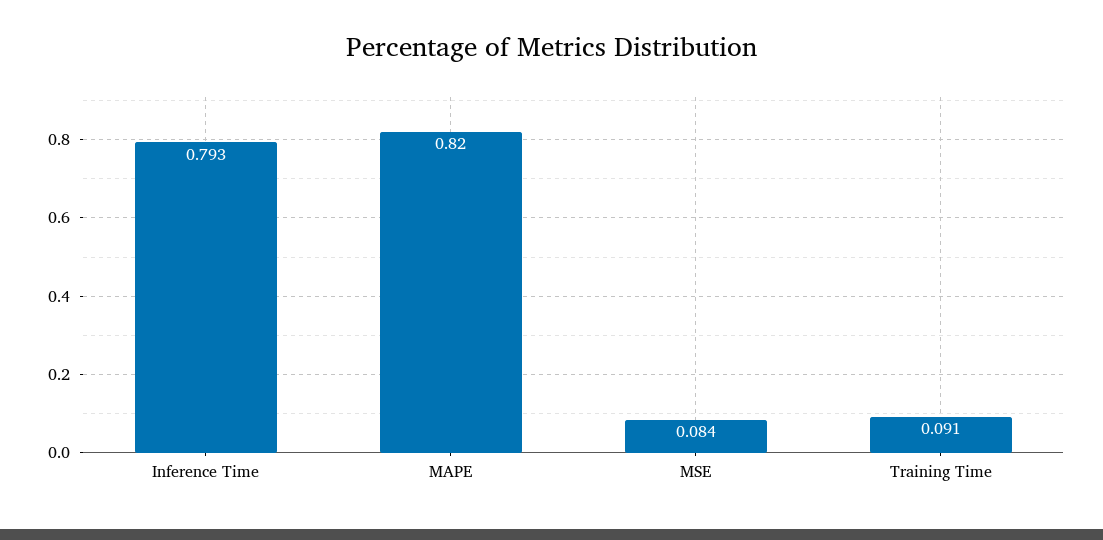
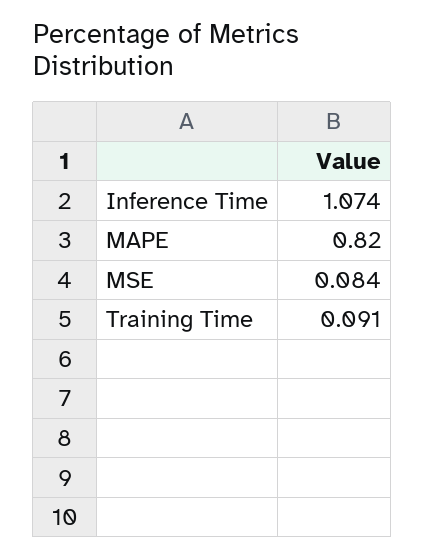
  {
-   "Inference Time": 0.793,
+   "Inference Time": 1.074,
    "MAPE": 0.82,
    "MSE": 0.084,
    "Training Time": 0.091
  }

